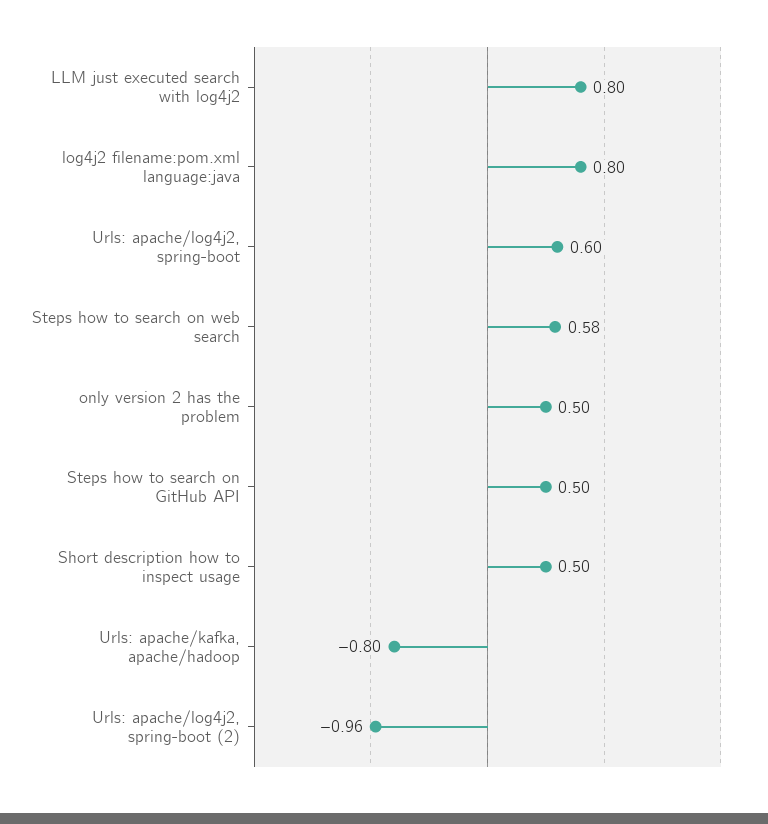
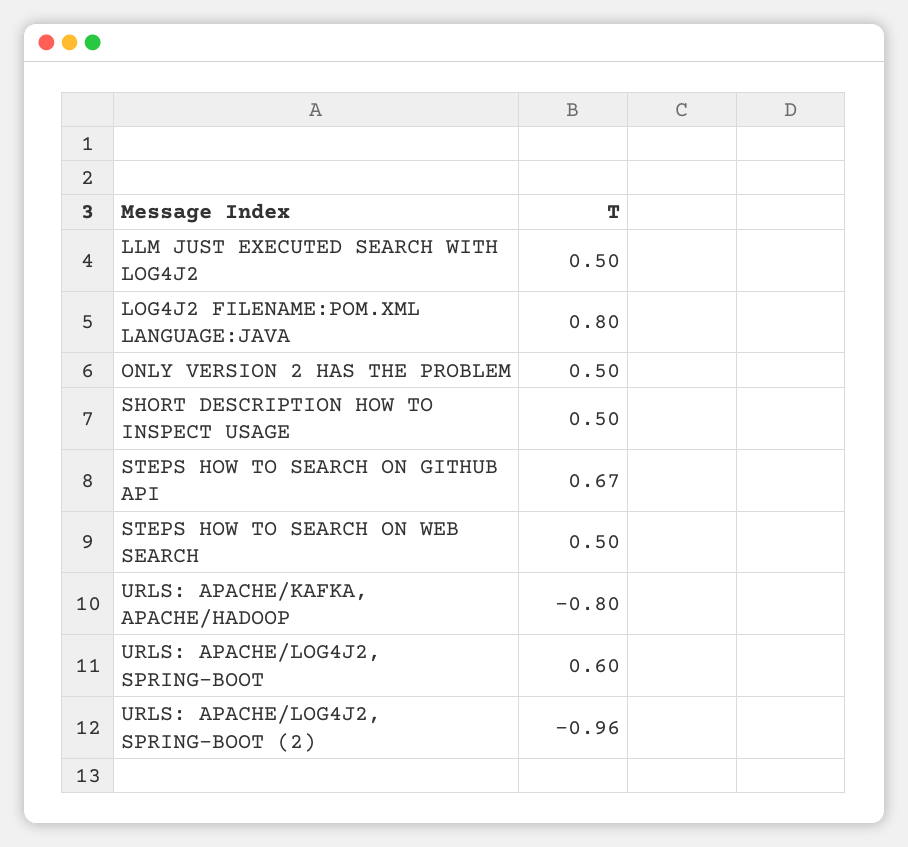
  {
-   "LLM just executed search with log4j2": 0.8,
+   "LLM just executed search with log4j2": 0.5,
    "log4j2 filename:pom.xml language:java": 0.8,
    "Urls: apache/log4j2, spring-boot": 0.6,
-   "Steps how to search on web search": 0.58,
+   "Steps how to search on web search": 0.5,
    "only version 2 has the problem": 0.5,
-   "Steps how to search on GitHub API": 0.5,
+   "Steps how to search on GitHub API": 0.67,
    "Short description how to inspect usage": 0.5,
    "Urls: apache/kafka, apache/hadoop": -0.8,
    "Urls: apache/log4j2, spring-boot (2)": -0.96
  }

